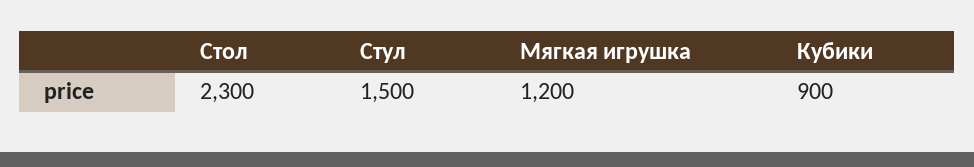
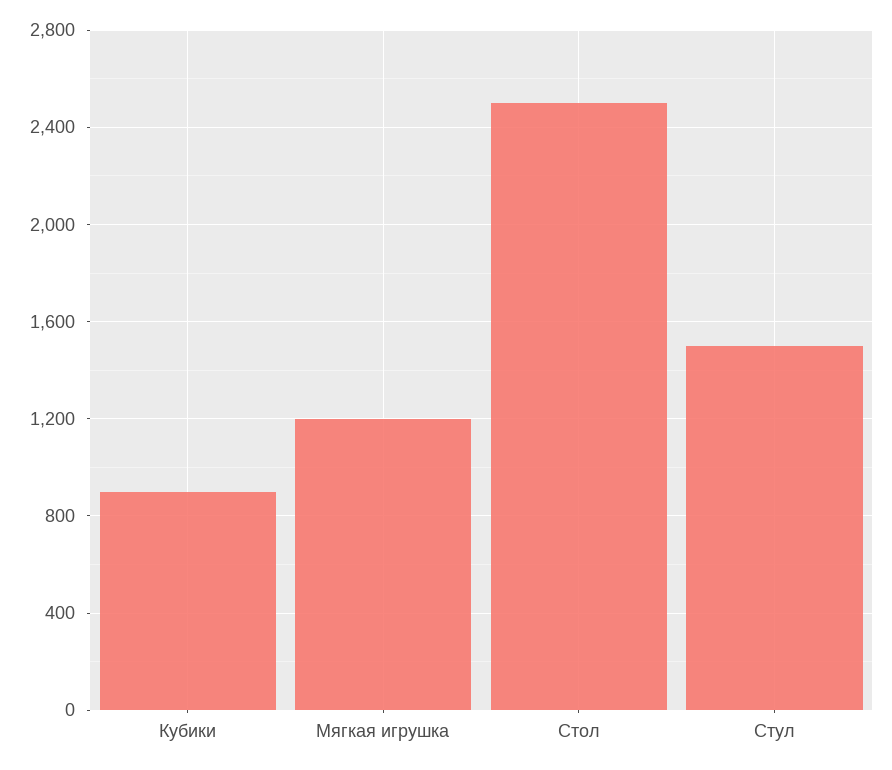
  {
-   "Стол": 2300,
+   "Стол": 2500,
    "Стул": 1500,
    "Мягкая игрушка": 1200,
    "Кубики": 900
  }

